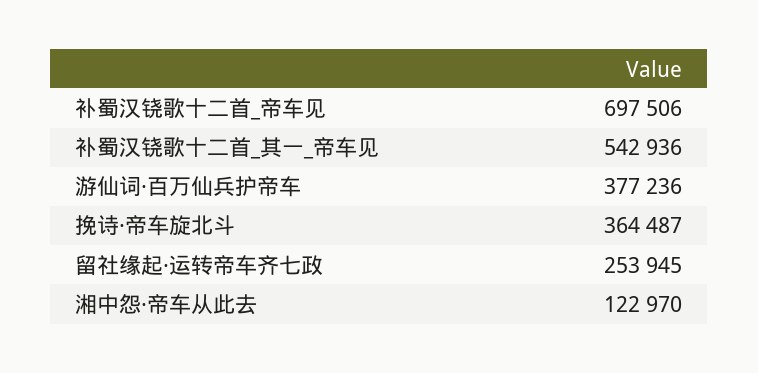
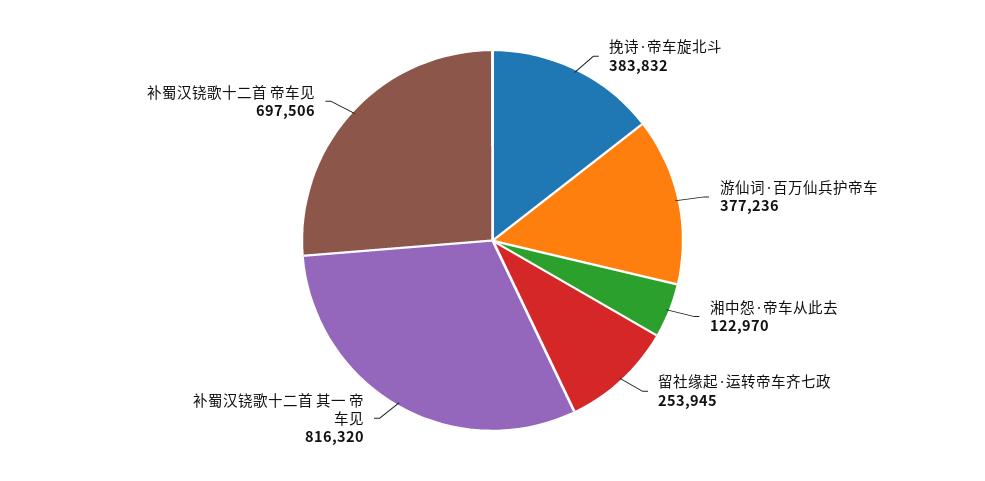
  {
    "补蜀汉铙歌十二首_帝车见": 697506,
-   "补蜀汉铙歌十二首_其一_帝车见": 542936,
+   "补蜀汉铙歌十二首_其一_帝车见": 816320,
    "游仙词·百万仙兵护帝车": 377236,
-   "挽诗·帝车旋北斗": 364487,
+   "挽诗·帝车旋北斗": 383832,
    "留社缘起·运转帝车齐七政": 253945,
    "湘中怨·帝车从此去": 122970
  }

